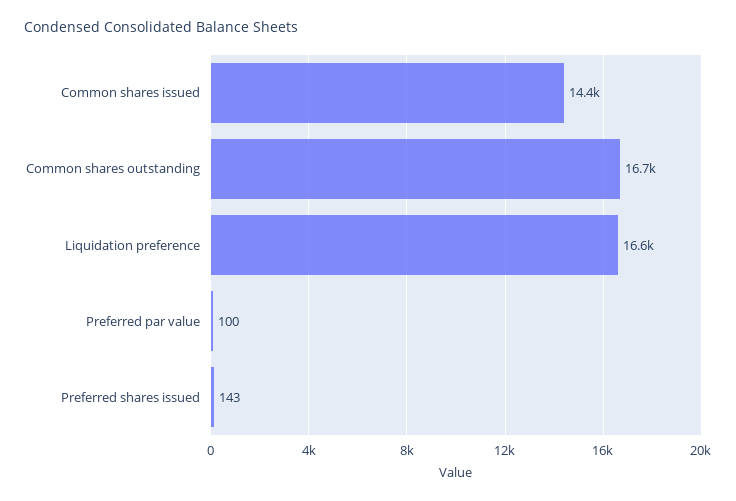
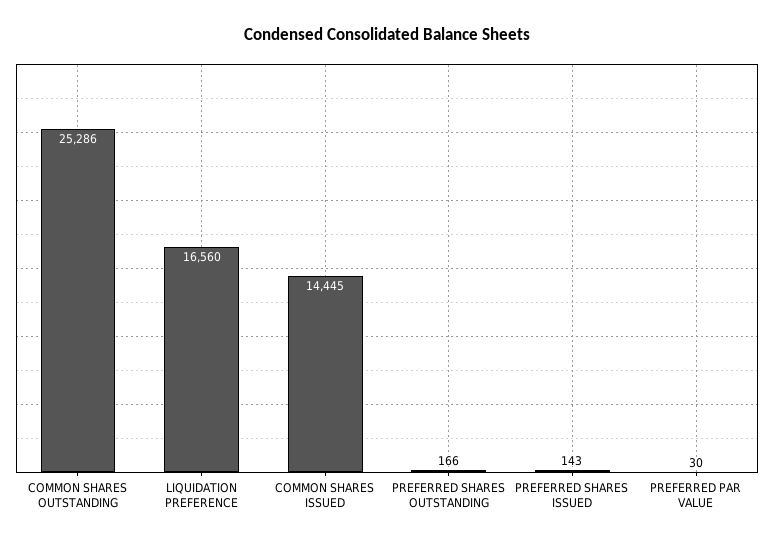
  {
    "Common shares issued": 14445,
-   "Common shares outstanding": 16700,
+   "Common shares outstanding": 25286,
    "Liquidation preference": 16560,
-   "Preferred par value": 100,
+   "Preferred par value": 30,
-   "Preferred shares issued": 143
+   "Preferred shares issued": 143,
+   "PREFERRED SHARES OUTSTANDING": 166
  }

